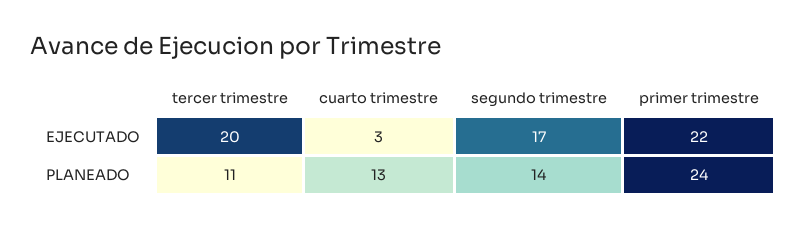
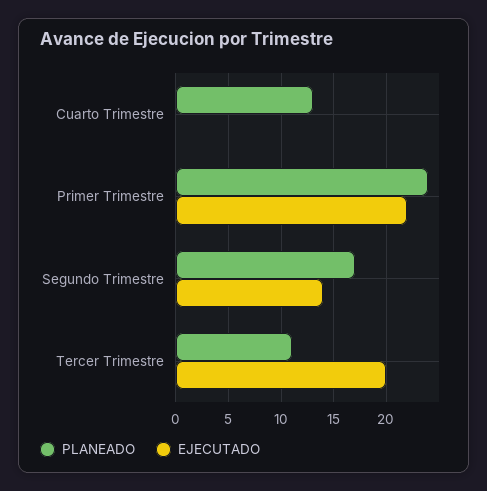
  {
    "EJECUTADO": {
      "tercer trimestre": 20,
-     "cuarto trimestre": 3,
+     "cuarto trimestre": 0,
-     "segundo trimestre": 17,
+     "segundo trimestre": 14,
      "primer trimestre": 22
    },
    "PLANEADO": {
      "tercer trimestre": 11,
      "cuarto trimestre": 13,
-     "segundo trimestre": 14,
+     "segundo trimestre": 17,
      "primer trimestre": 24
    }
  }

